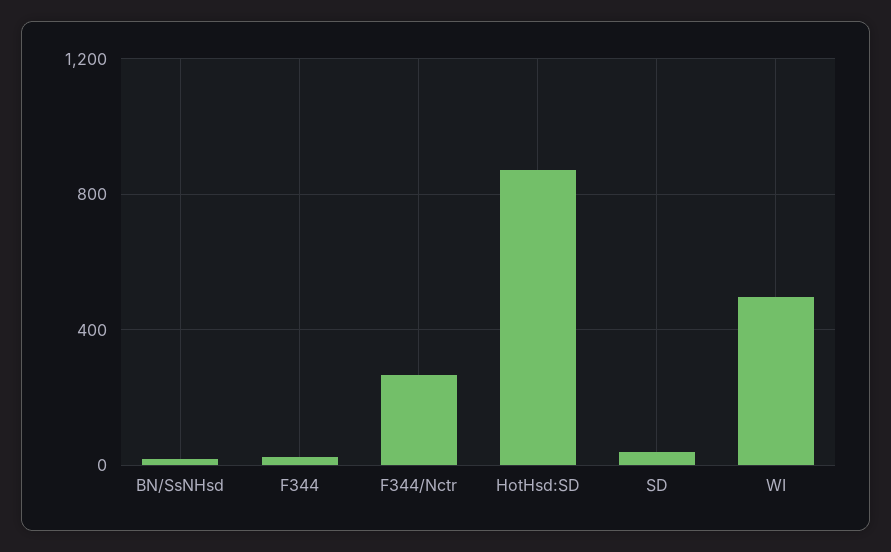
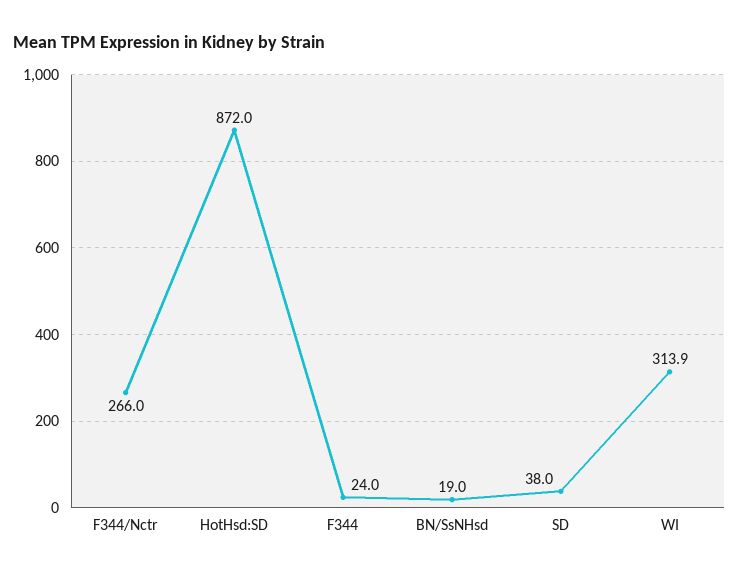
  {
    "BN/SsNHsd": 19,
    "F344": 24,
    "F344/Nctr": 266,
    "HotHsd:SD": 872,
    "SD": 38,
-   "WI": 500
+   "WI": 313.9
  }

